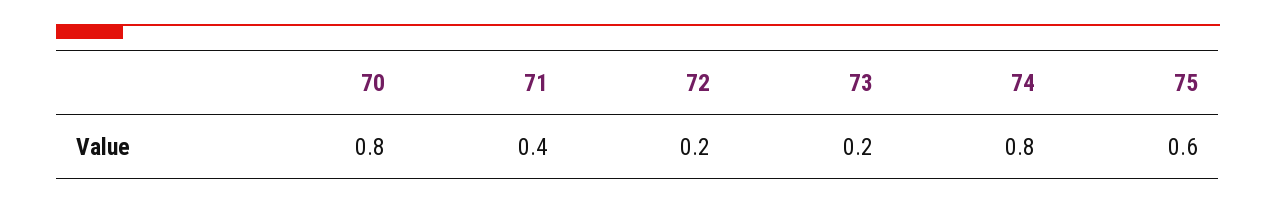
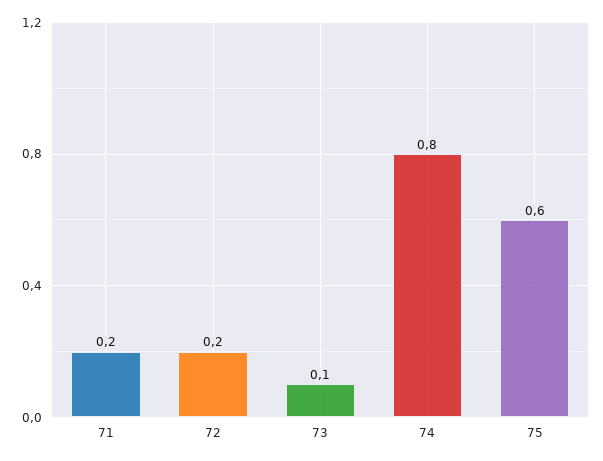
  {
-   "70": 0.8,
-   "71": 0.4,
+   "71": 0.2,
    "72": 0.2,
-   "73": 0.2,
+   "73": 0.1,
    "74": 0.8,
    "75": 0.6
  }

